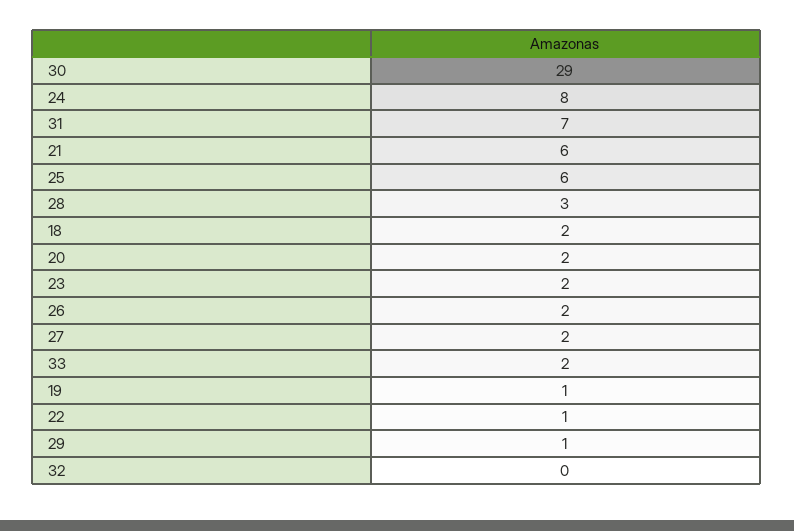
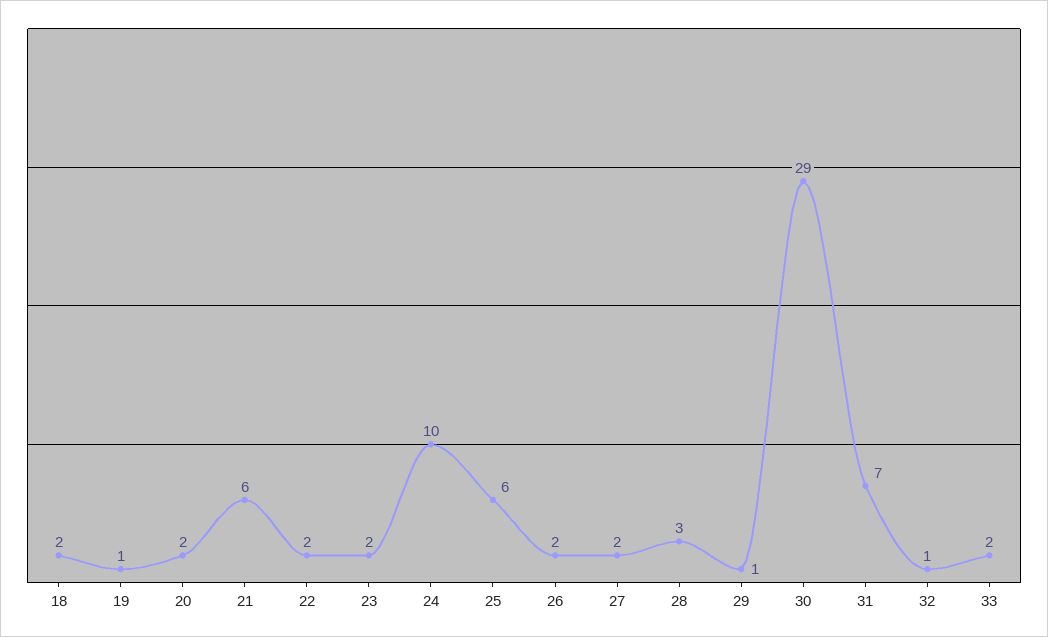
  {
    "30": 29,
-   "24": 8,
+   "24": 10,
    "31": 7,
    "21": 6,
    "25": 6,
    "28": 3,
    "18": 2,
    "20": 2,
    "23": 2,
    "26": 2,
    "27": 2,
    "33": 2,
    "19": 1,
-   "22": 1,
+   "22": 2,
    "29": 1,
-   "32": 0
+   "32": 1
  }

